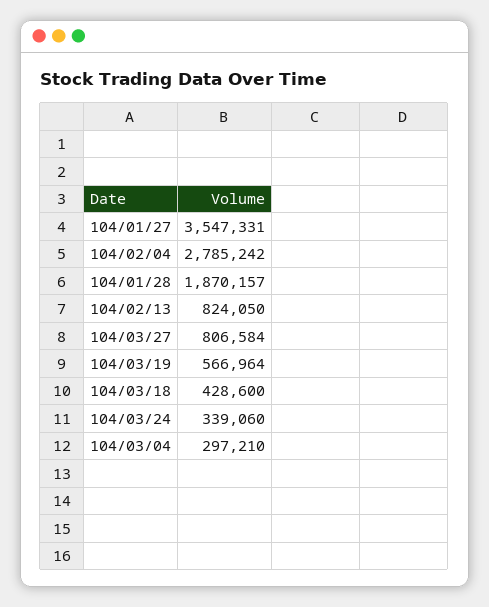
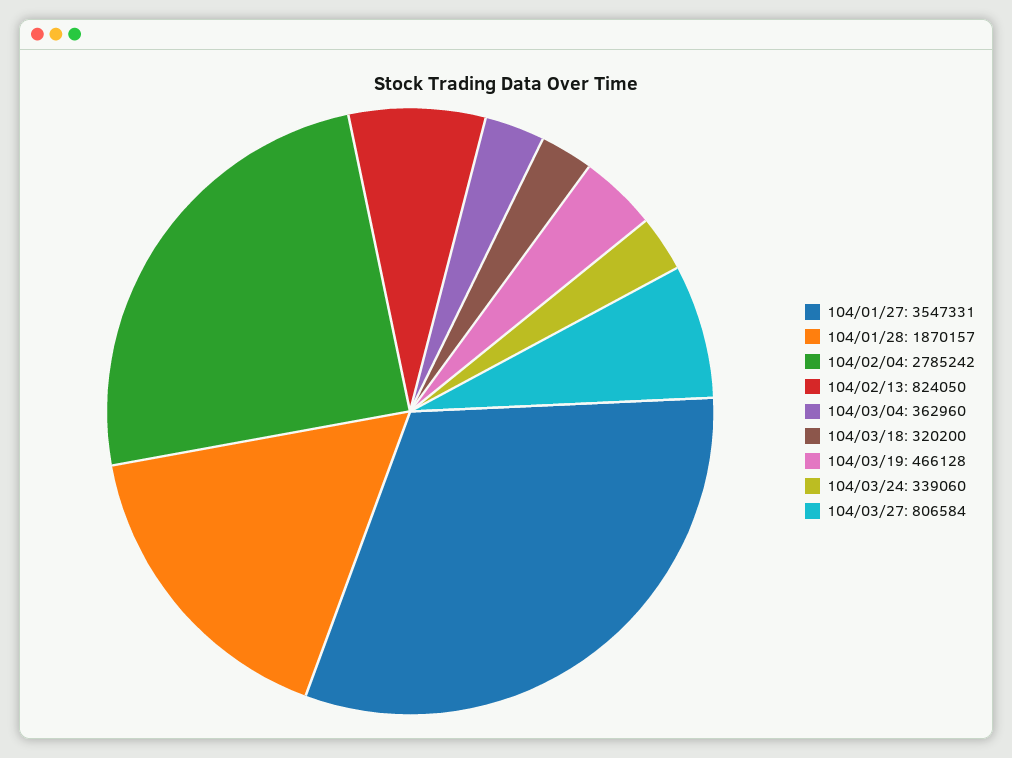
  {
    "104/01/27": 3547331,
    "104/02/04": 2785242,
    "104/01/28": 1870157,
    "104/02/13": 824050,
    "104/03/27": 806584,
-   "104/03/19": 566964,
+   "104/03/19": 466128,
-   "104/03/18": 428600,
+   "104/03/18": 320200,
    "104/03/24": 339060,
-   "104/03/04": 297210
+   "104/03/04": 362960
  }

